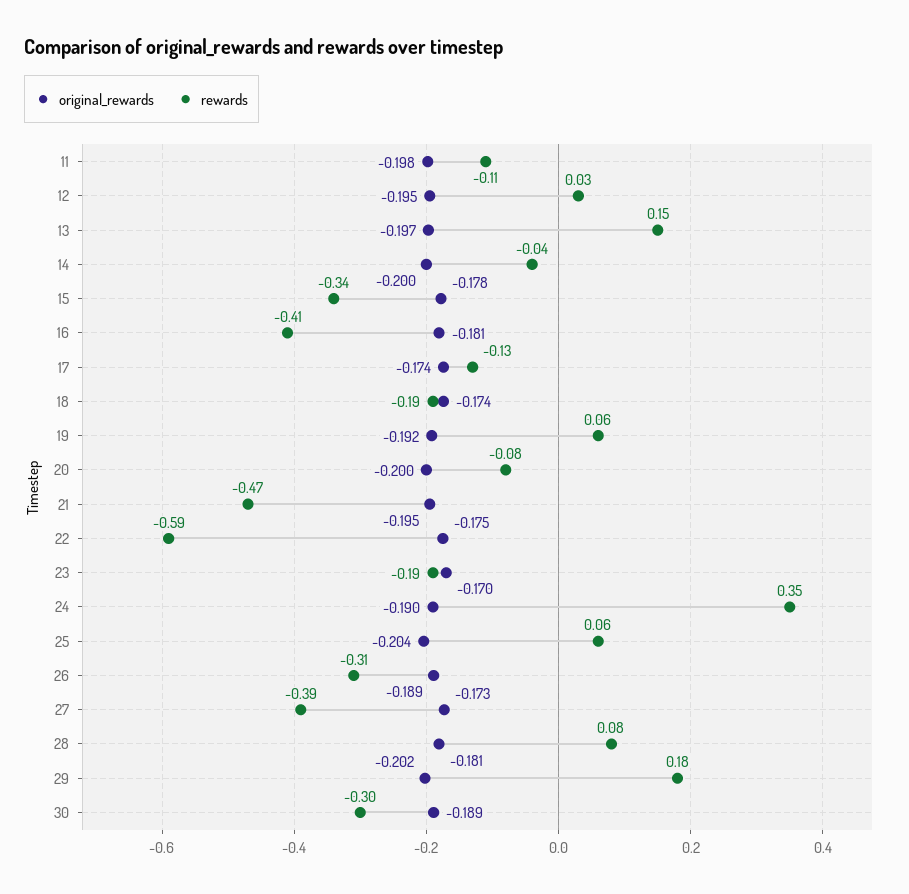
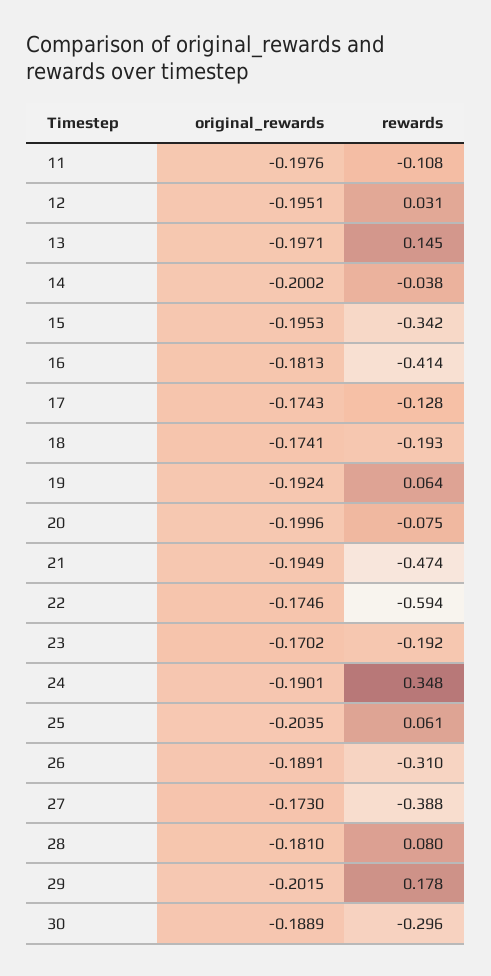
  {
    "original_rewards": {
      "11": -0.1976,
      "12": -0.1951,
      "13": -0.1971,
      "14": -0.2002,
-     "15": -0.178,
+     "15": -0.1953,
      "16": -0.1813,
      "17": -0.1743,
      "18": -0.1741,
      "19": -0.1924,
      "20": -0.1996,
      "21": -0.1949,
      "22": -0.1746,
      "23": -0.1702,
      "24": -0.1901,
      "25": -0.2035,
      "26": -0.1891,
      "27": -0.173,
      "28": -0.181,
      "29": -0.2015,
      "30": -0.1889
    },
    "rewards": {
      "11": -0.108,
      "12": 0.031,
      "13": 0.145,
      "14": -0.038,
      "15": -0.342,
      "16": -0.414,
      "17": -0.128,
      "18": -0.193,
      "19": 0.064,
      "20": -0.075,
      "21": -0.474,
      "22": -0.594,
      "23": -0.192,
      "24": 0.348,
      "25": 0.061,
      "26": -0.31,
      "27": -0.388,
      "28": 0.08,
      "29": 0.178,
      "30": -0.296
    }
  }

